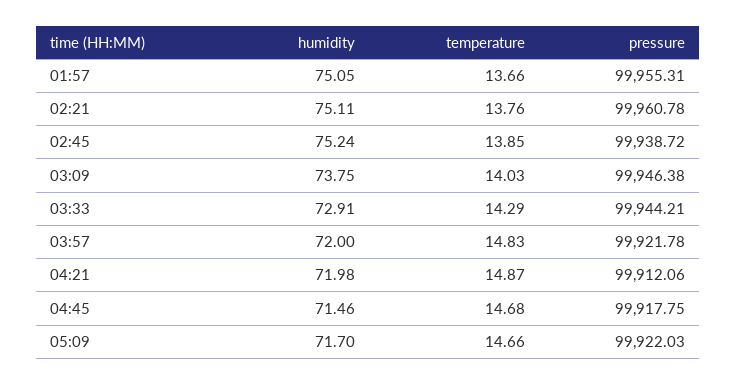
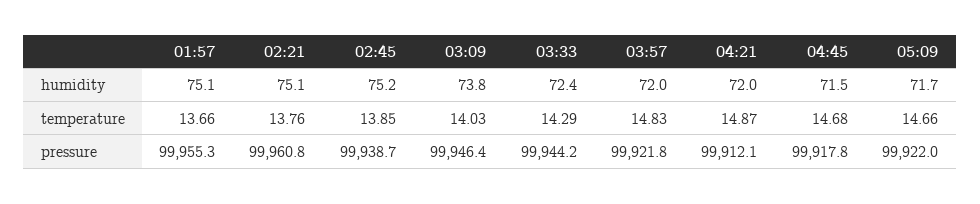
  {
    "humidity": {
      "01:57": 75.05,
      "02:21": 75.11,
      "02:45": 75.24,
      "03:09": 73.75,
-     "03:33": 72.91,
+     "03:33": 72.4,
      "03:57": 72,
      "04:21": 71.98,
      "04:45": 71.46,
      "05:09": 71.7
    },
    "temperature": {
      "01:57": 13.66,
      "02:21": 13.76,
      "02:45": 13.85,
      "03:09": 14.03,
      "03:33": 14.29,
      "03:57": 14.83,
      "04:21": 14.87,
      "04:45": 14.68,
      "05:09": 14.66
    },
    "pressure": {
      "01:57": 99955.31,
      "02:21": 99960.78,
      "02:45": 99938.72,
      "03:09": 99946.38,
      "03:33": 99944.21,
      "03:57": 99921.78,
      "04:21": 99912.06,
      "04:45": 99917.75,
      "05:09": 99922.03
    }
  }

